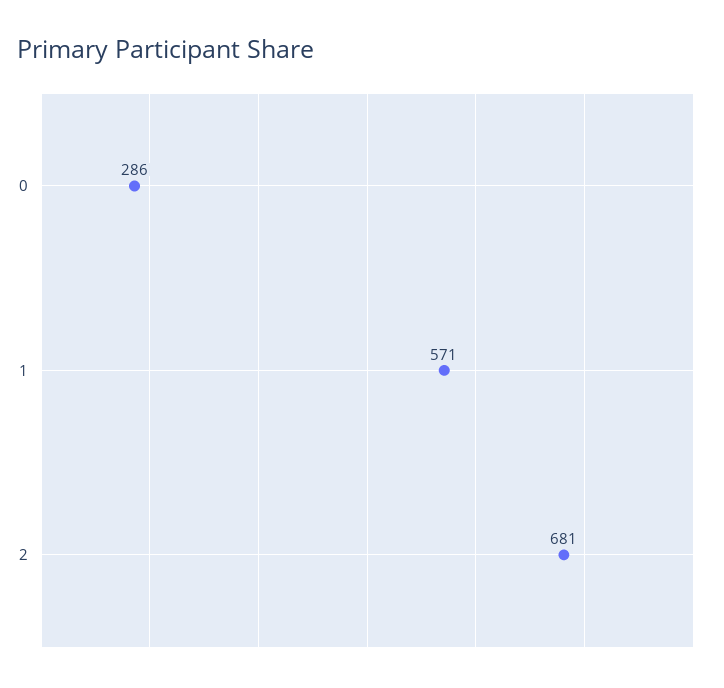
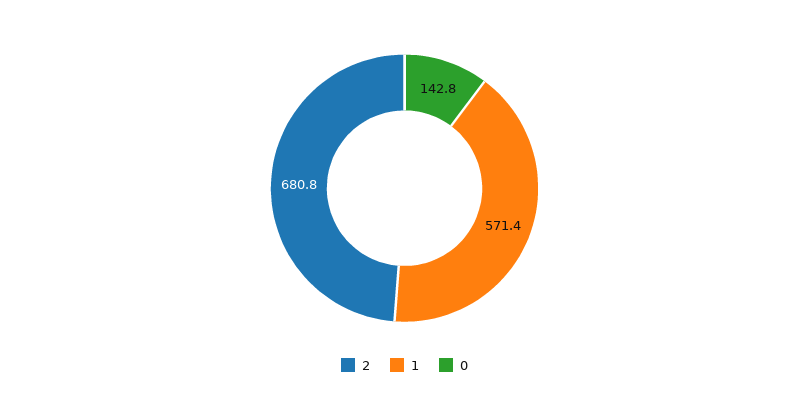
  {
-   "0": 286,
+   "0": 142.8,
    "1": 571.4,
    "2": 680.8
  }

